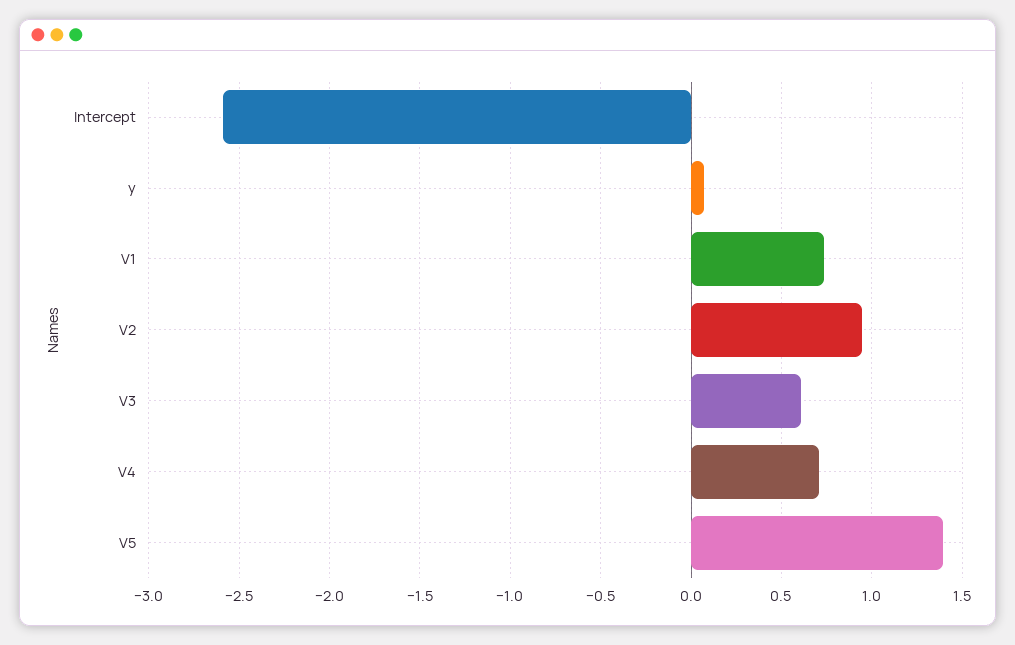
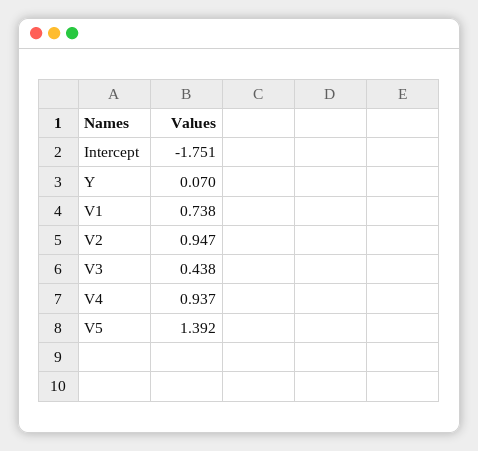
  {
-   "Intercept": -2.6,
+   "Intercept": -1.751,
    "y": 0.07,
    "V1": 0.738,
    "V2": 0.947,
-   "V3": 0.6,
+   "V3": 0.438,
-   "V4": 0.7,
+   "V4": 0.937,
    "V5": 1.392
  }

